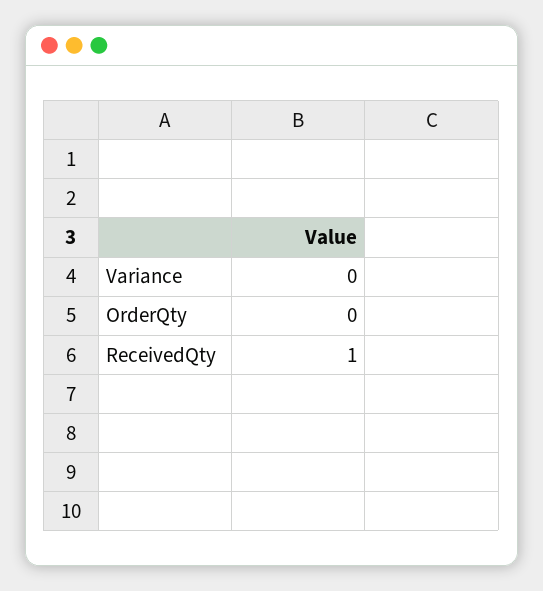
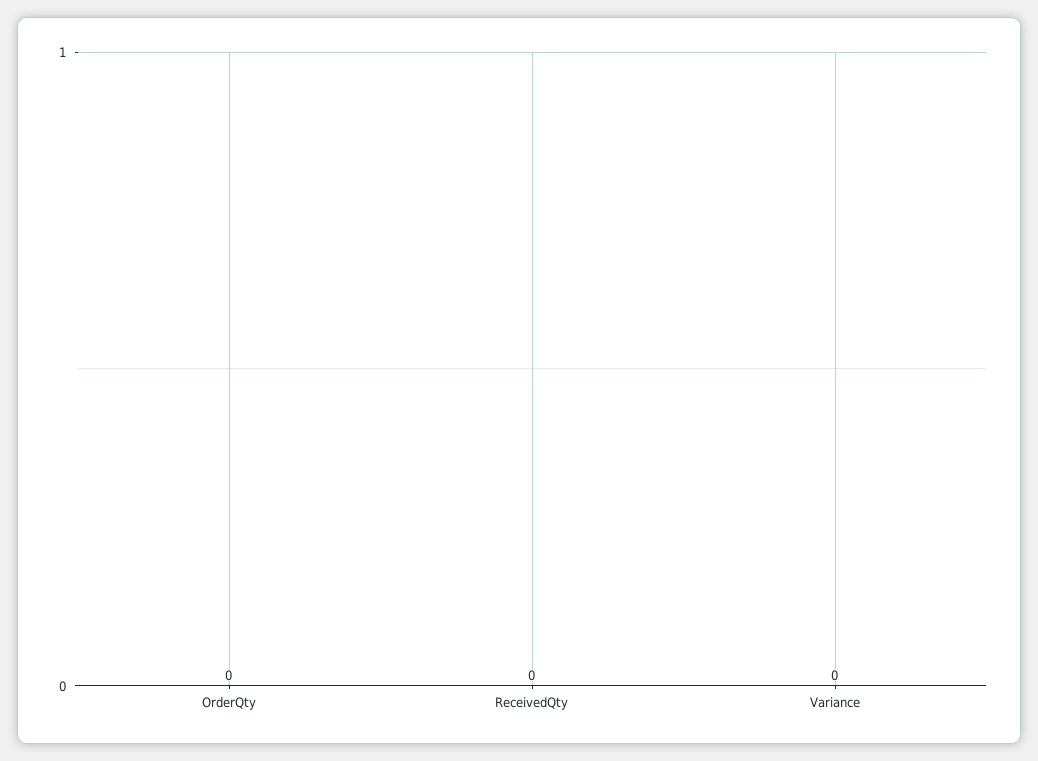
  {
    "Variance": 0,
    "OrderQty": 0,
-   "ReceivedQty": 1
+   "ReceivedQty": 0
  }

